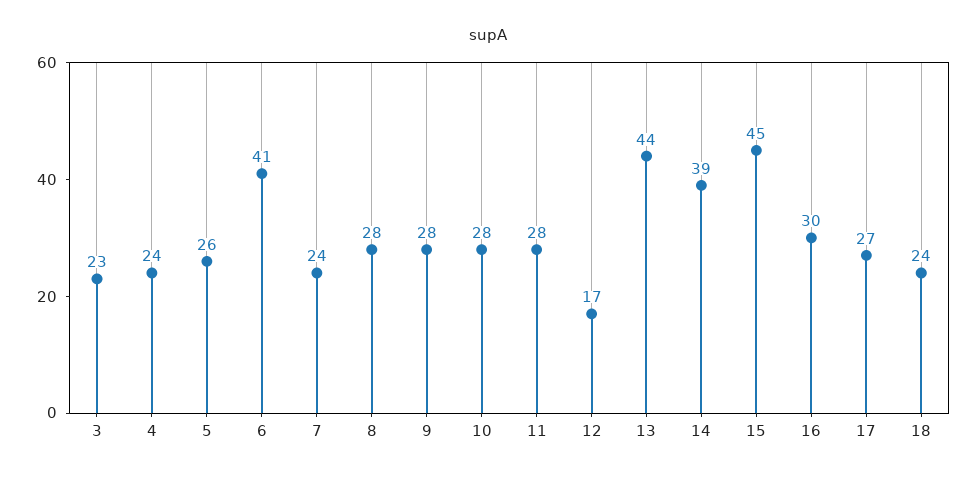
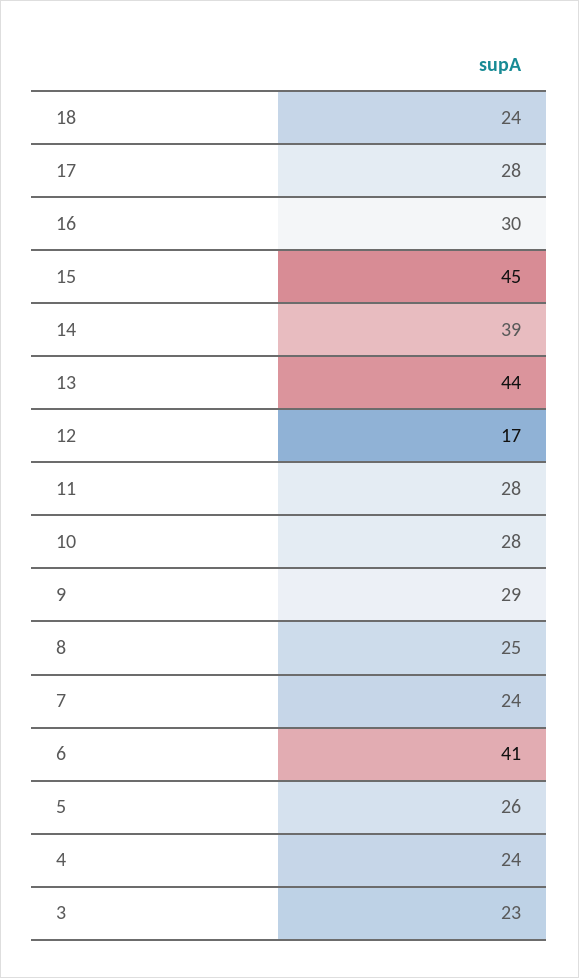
  {
    "3": 23,
    "4": 24,
    "5": 26,
    "6": 41,
    "7": 24,
-   "8": 28,
+   "8": 25,
-   "9": 28,
+   "9": 29,
    "10": 28,
    "11": 28,
    "12": 17,
    "13": 44,
    "14": 39,
    "15": 45,
    "16": 30,
-   "17": 27,
+   "17": 28,
    "18": 24
  }

